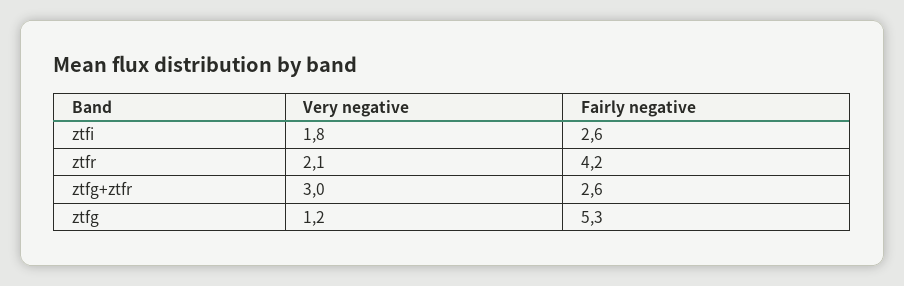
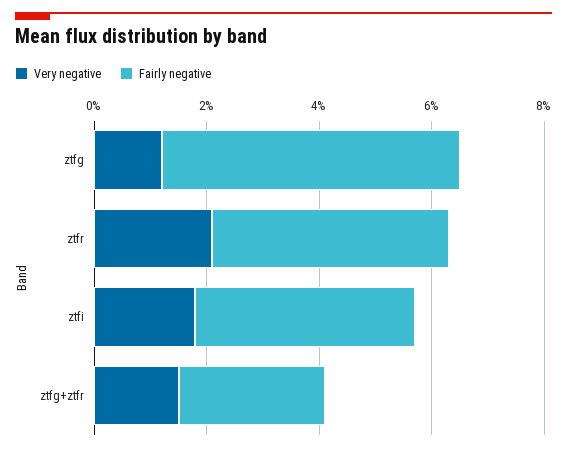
  {
    "Very negative": {
      "ztfi": 1.8,
      "ztfr": 2.1,
-     "ztfg+ztfr": 3,
+     "ztfg+ztfr": 1.5,
      "ztfg": 1.2
    },
    "Fairly negative": {
-     "ztfi": 2.6,
+     "ztfi": 4,
      "ztfr": 4.2,
      "ztfg+ztfr": 2.6,
      "ztfg": 5.3
    }
  }

